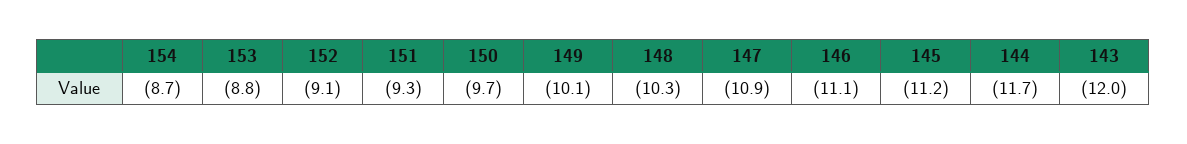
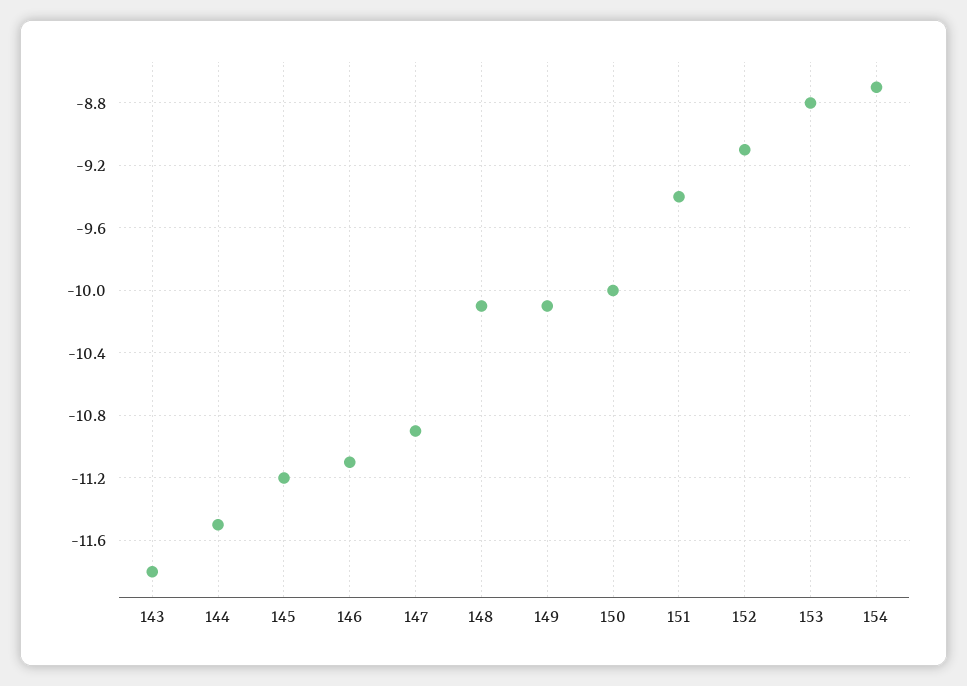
  {
    "154": -8.7,
    "153": -8.8,
    "152": -9.1,
-   "151": -9.3,
+   "151": -9.4,
-   "150": -9.7,
+   "150": -10,
    "149": -10.1,
-   "148": -10.3,
+   "148": -10.1,
    "147": -10.9,
    "146": -11.1,
    "145": -11.2,
-   "144": -11.7,
+   "144": -11.5,
-   "143": -12
+   "143": -11.8
  }

